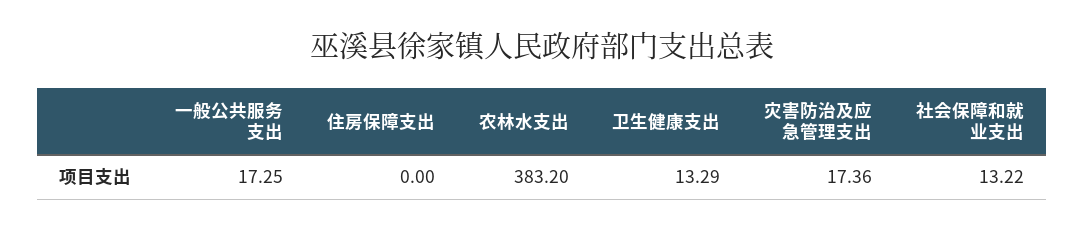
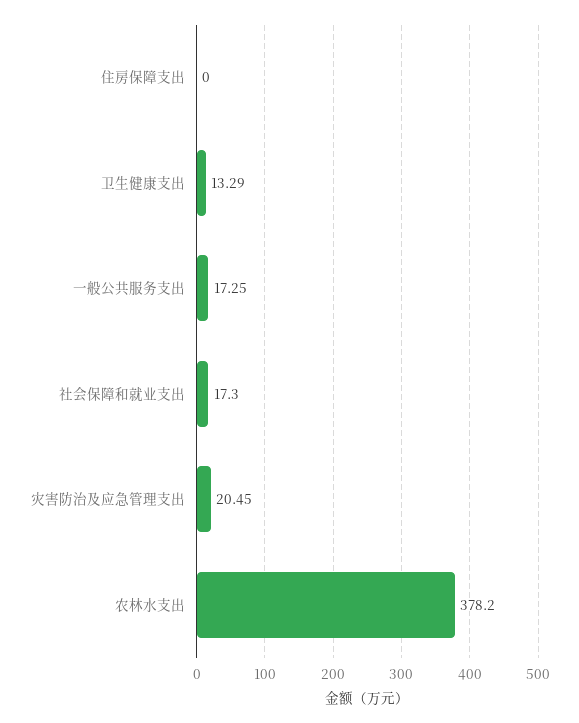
  {
    "一般公共服务支出": 17.25,
    "住房保障支出": 0,
-   "农林水支出": 383.2,
+   "农林水支出": 378.2,
    "卫生健康支出": 13.29,
-   "灾害防治及应急管理支出": 17.36,
+   "灾害防治及应急管理支出": 20.45,
-   "社会保障和就业支出": 13.22
+   "社会保障和就业支出": 17.3
  }

